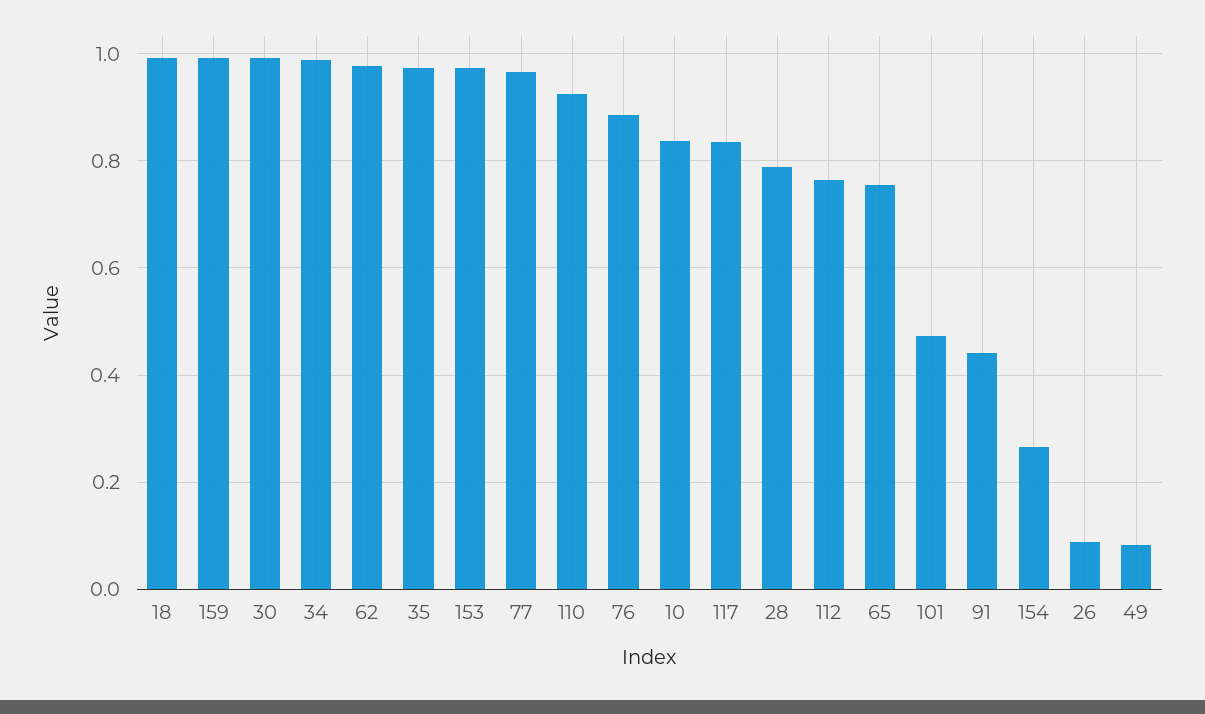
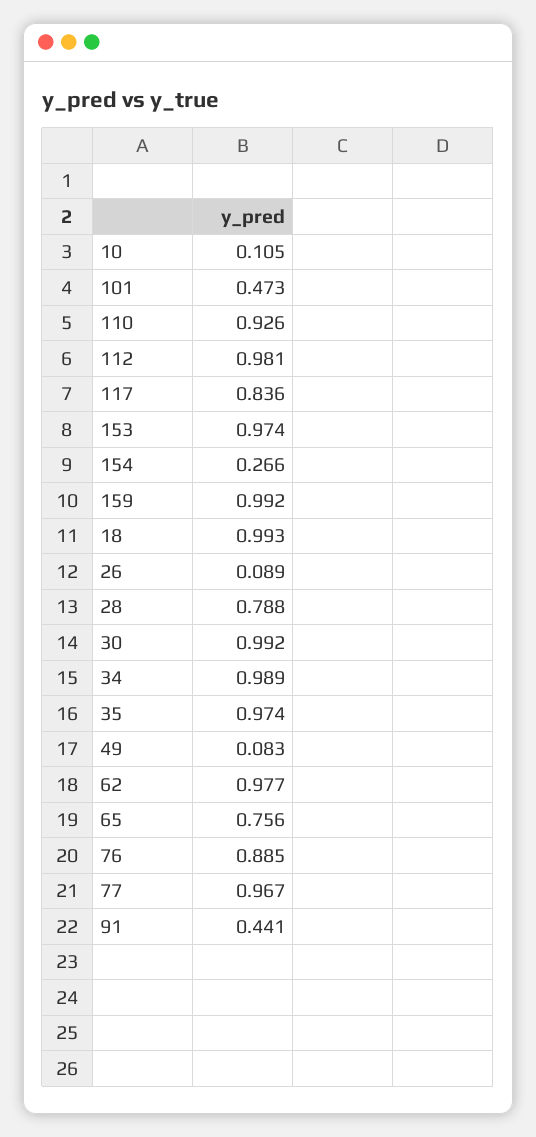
  {
    "18": 0.993,
    "159": 0.992,
    "30": 0.992,
    "34": 0.989,
    "62": 0.977,
    "35": 0.974,
    "153": 0.974,
    "77": 0.967,
    "110": 0.926,
    "76": 0.885,
-   "10": 0.84,
+   "10": 0.105,
    "117": 0.836,
    "28": 0.788,
-   "112": 0.76,
+   "112": 0.981,
    "65": 0.756,
    "101": 0.473,
    "91": 0.441,
    "154": 0.266,
    "26": 0.089,
    "49": 0.083
  }

